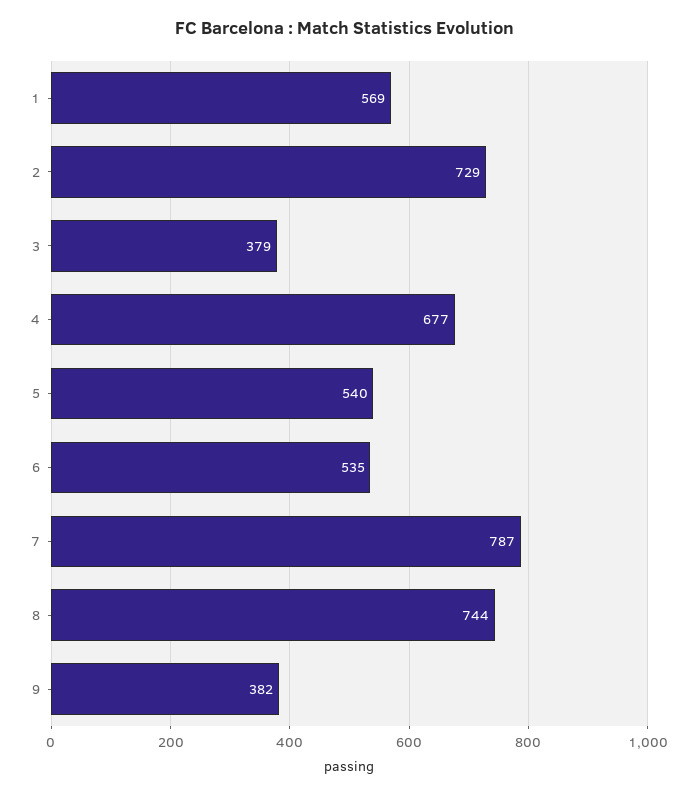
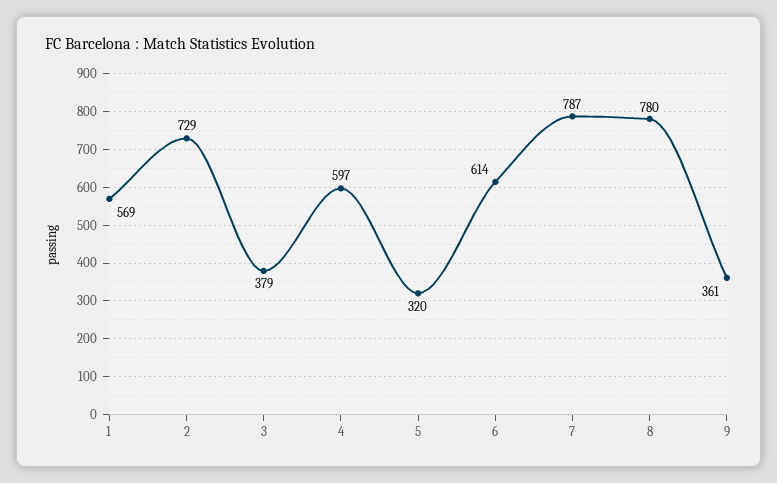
  {
    "1": 569,
    "2": 729,
    "3": 379,
-   "4": 677,
+   "4": 597,
-   "5": 540,
+   "5": 320,
-   "6": 535,
+   "6": 614,
    "7": 787,
-   "8": 744,
+   "8": 780,
-   "9": 382
+   "9": 361
  }

